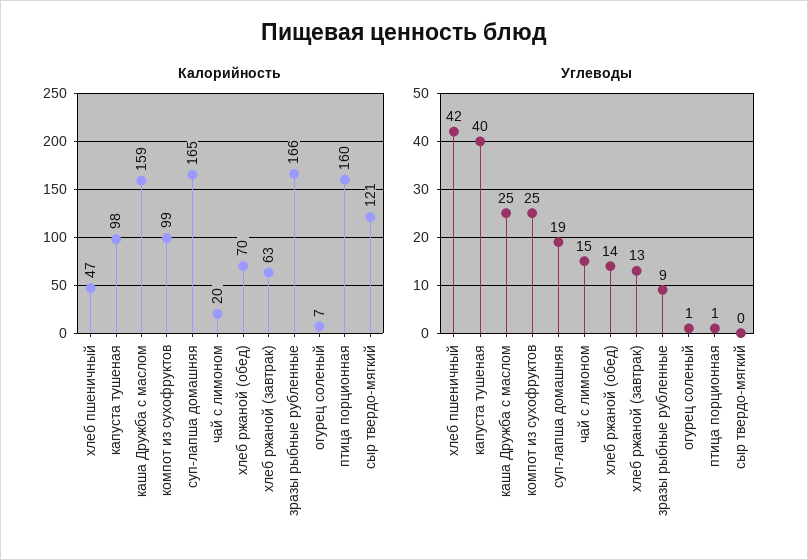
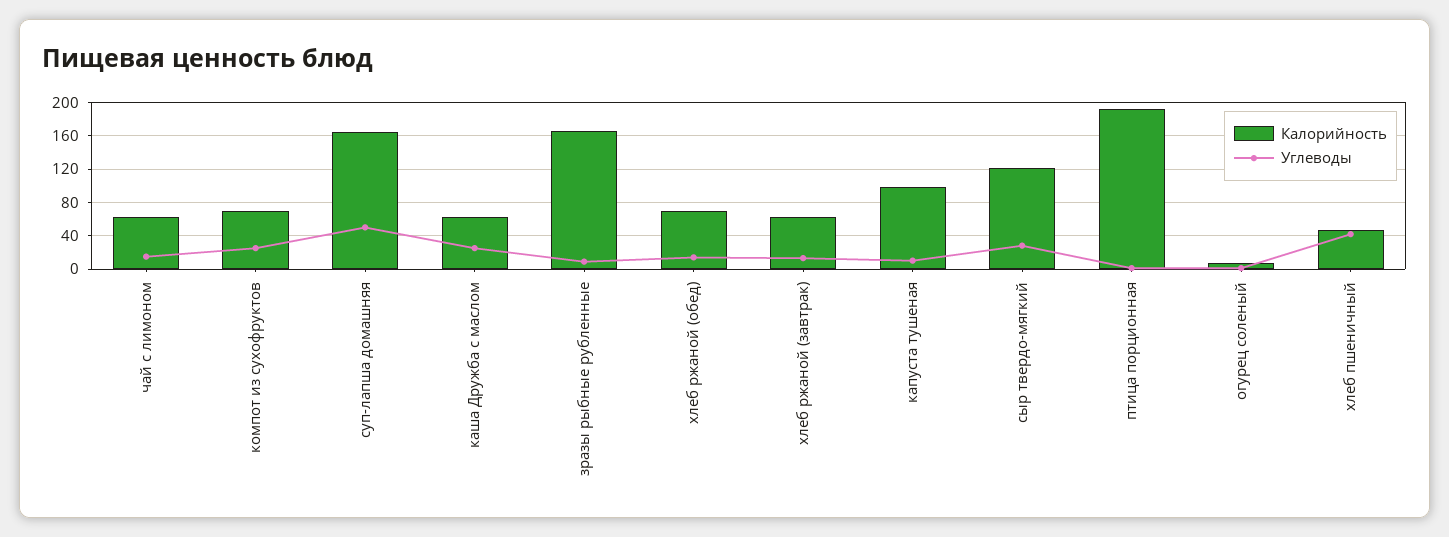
  {
    "Калорийность": {
      "хлеб пшеничный": 47,
      "капуста тушеная": 98,
-     "каша Дружба с маслом": 159,
+     "каша Дружба с маслом": 60,
-     "компот из сухофруктов": 99,
+     "компот из сухофруктов": 70,
      "суп-лапша домашняя": 165,
-     "чай с лимоном": 20,
+     "чай с лимоном": 60,
      "хлеб ржаной (обед)": 70,
      "хлеб ржаной (завтрак)": 63,
      "зразы рыбные рубленные": 166,
      "огурец соленый": 7,
-     "птица порционная": 160,
+     "птица порционная": 190,
      "сыр твердо-мягкий": 121
    },
    "Углеводы": {
      "хлеб пшеничный": 42,
-     "капуста тушеная": 40,
+     "капуста тушеная": 10,
      "каша Дружба с маслом": 25,
      "компот из сухофруктов": 25,
-     "суп-лапша домашняя": 19,
+     "суп-лапша домашняя": 50,
      "чай с лимоном": 15,
      "хлеб ржаной (обед)": 14,
      "хлеб ржаной (завтрак)": 13,
      "зразы рыбные рубленные": 9,
      "огурец соленый": 1,
      "птица порционная": 1,
-     "сыр твердо-мягкий": 0
+     "сыр твердо-мягкий": 30
    }
  }

